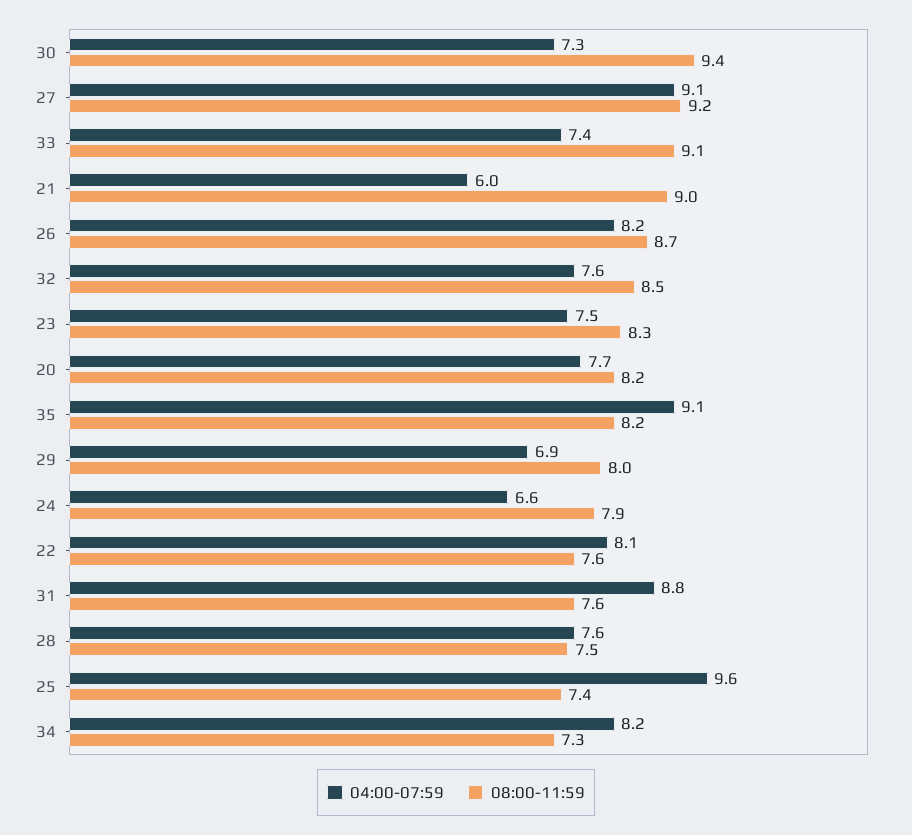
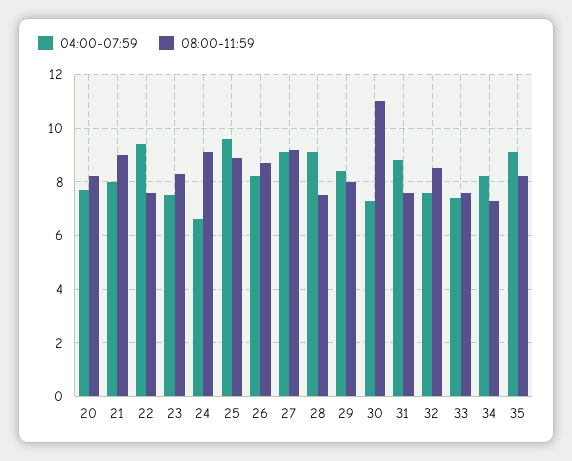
  {
    "04:00-07:59": {
      "30": 7.3,
      "27": 9.1,
      "33": 7.4,
-     "21": 6,
+     "21": 8,
      "26": 8.2,
      "32": 7.6,
      "23": 7.5,
      "20": 7.7,
      "35": 9.1,
-     "29": 6.9,
+     "29": 8.5,
      "24": 6.6,
-     "22": 8.1,
+     "22": 9.5,
      "31": 8.8,
-     "28": 7.6,
+     "28": 9,
      "25": 9.6,
      "34": 8.2
    },
    "08:00-11:59": {
-     "30": 9.4,
+     "30": 11,
      "27": 9.2,
-     "33": 9.1,
+     "33": 7.5,
      "21": 9,
      "26": 8.7,
      "32": 8.5,
      "23": 8.3,
      "20": 8.2,
      "35": 8.2,
      "29": 8,
-     "24": 7.9,
+     "24": 9,
      "22": 7.6,
      "31": 7.6,
      "28": 7.5,
-     "25": 7.4,
+     "25": 9,
      "34": 7.3
    }
  }

